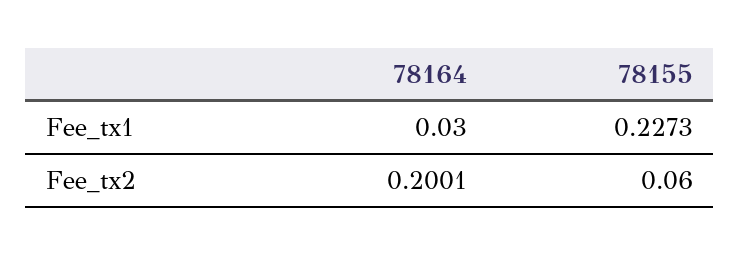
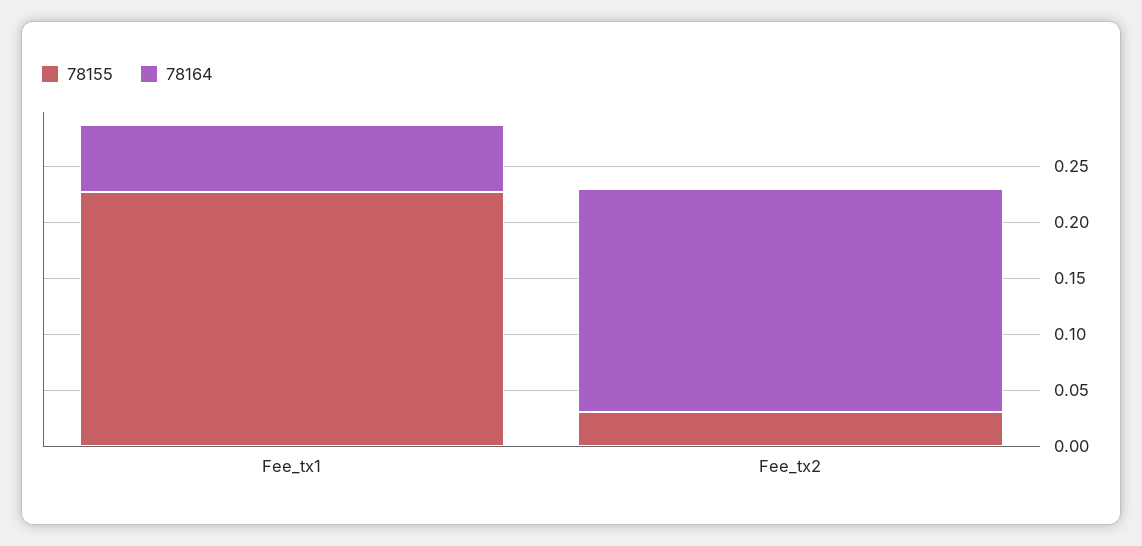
  {
    "78164": {
-     "Fee_tx1": 0.03,
+     "Fee_tx1": 0.06,
      "Fee_tx2": 0.2001
    },
    "78155": {
      "Fee_tx1": 0.2273,
-     "Fee_tx2": 0.06
+     "Fee_tx2": 0.03
    }
  }

